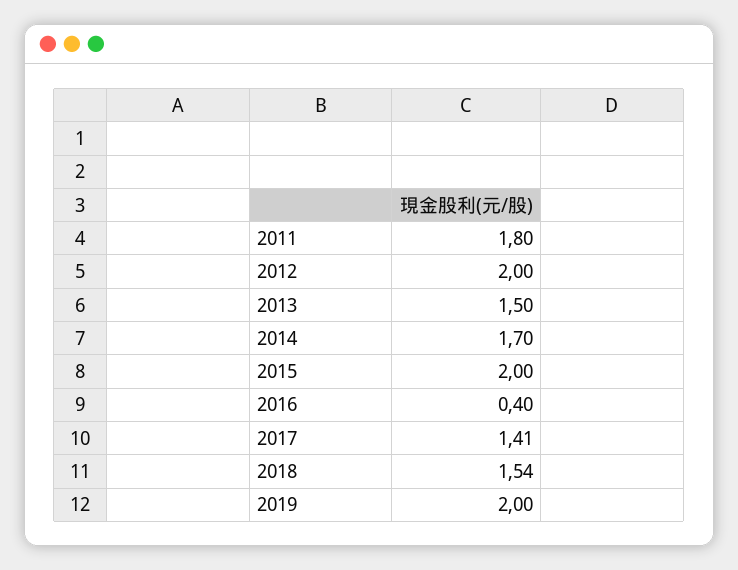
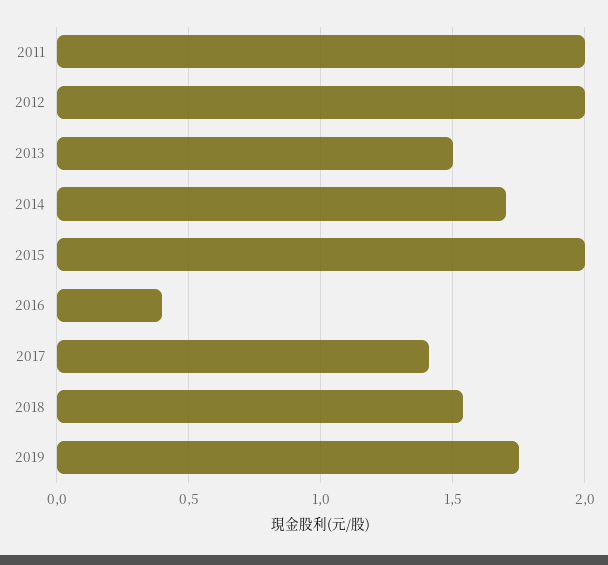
  {
-   "2011": 1.8,
+   "2011": 2,
    "2012": 2,
    "2013": 1.5,
    "2014": 1.7,
    "2015": 2,
    "2016": 0.4,
    "2017": 1.41,
    "2018": 1.54,
-   "2019": 2
+   "2019": 1.75
  }

